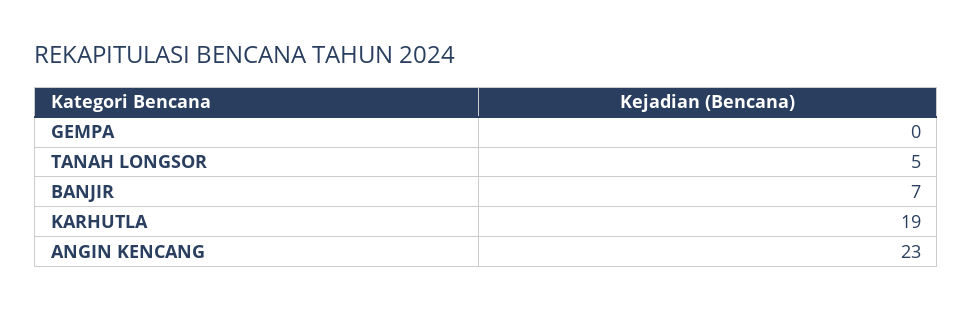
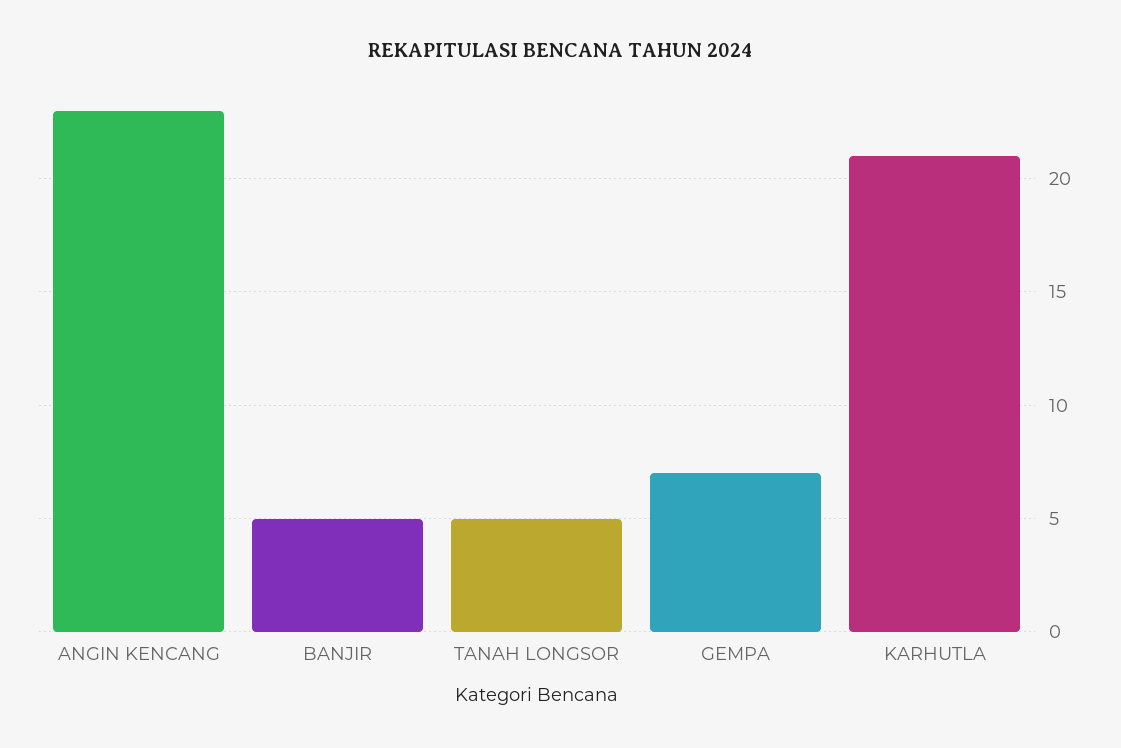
  {
-   "GEMPA": 0,
+   "GEMPA": 7,
    "TANAH LONGSOR": 5,
-   "BANJIR": 7,
+   "BANJIR": 5,
-   "KARHUTLA": 19,
+   "KARHUTLA": 21,
    "ANGIN KENCANG": 23
  }

